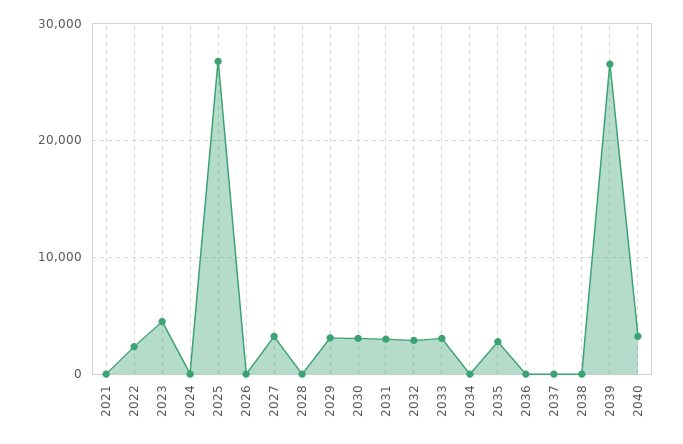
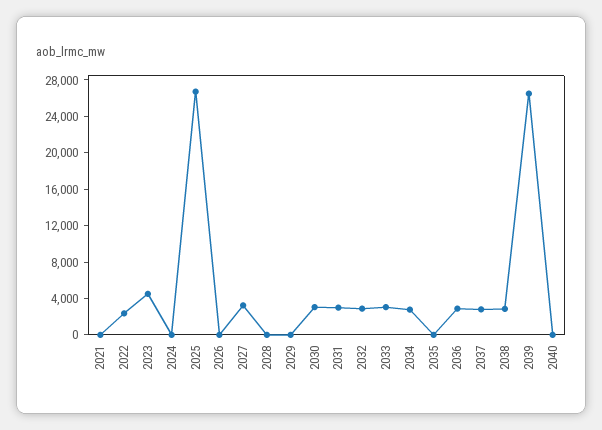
  {
    "2021": 0,
    "2022": 2000,
    "2023": 4000,
    "2024": 0,
    "2025": 27000,
    "2026": 0,
    "2027": 3000,
    "2028": 0,
-   "2029": 3000,
+   "2029": 0,
    "2030": 3000,
    "2031": 3000,
    "2032": 3000,
    "2033": 3000,
-   "2034": 0,
+   "2034": 3000,
-   "2035": 3000,
+   "2035": 0,
-   "2036": 0,
+   "2036": 3000,
-   "2037": 0,
+   "2037": 3000,
-   "2038": 0,
+   "2038": 3000,
    "2039": 27000,
-   "2040": 3000
+   "2040": 0
  }

